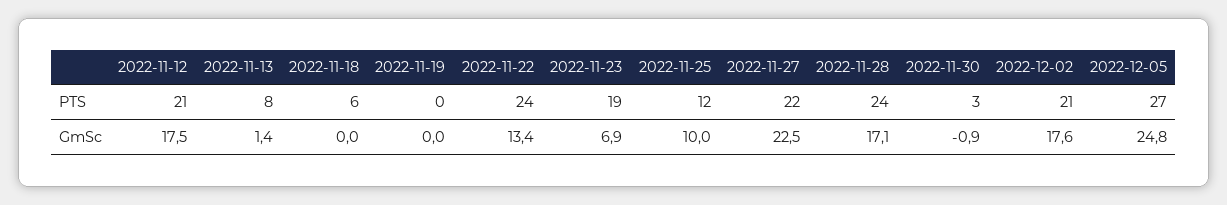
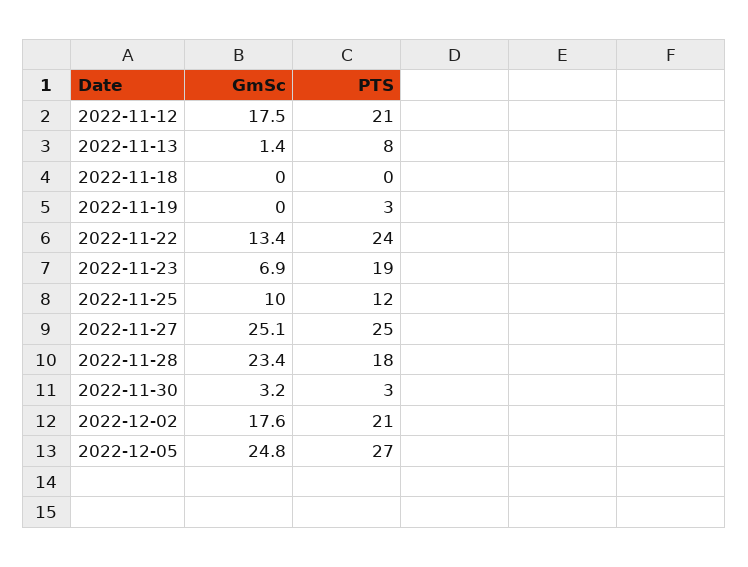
  {
    "2022-11-12": {
      "PTS": 21,
      "GmSc": 17.5
    },
    "2022-11-13": {
      "PTS": 8,
      "GmSc": 1.4
    },
    "2022-11-18": {
-     "PTS": 6,
+     "PTS": 0,
      "GmSc": 0
    },
    "2022-11-19": {
-     "PTS": 0,
+     "PTS": 3,
      "GmSc": 0
    },
    "2022-11-22": {
      "PTS": 24,
      "GmSc": 13.4
    },
    "2022-11-23": {
      "PTS": 19,
      "GmSc": 6.9
    },
    "2022-11-25": {
      "PTS": 12,
      "GmSc": 10
    },
    "2022-11-27": {
-     "PTS": 22,
+     "PTS": 25,
-     "GmSc": 22.5
+     "GmSc": 25.1
    },
    "2022-11-28": {
-     "PTS": 24,
+     "PTS": 18,
-     "GmSc": 17.1
+     "GmSc": 23.4
    },
    "2022-11-30": {
      "PTS": 3,
-     "GmSc": -0.9
+     "GmSc": 3.2
    },
    "2022-12-02": {
      "PTS": 21,
      "GmSc": 17.6
    },
    "2022-12-05": {
      "PTS": 27,
      "GmSc": 24.8
    }
  }

